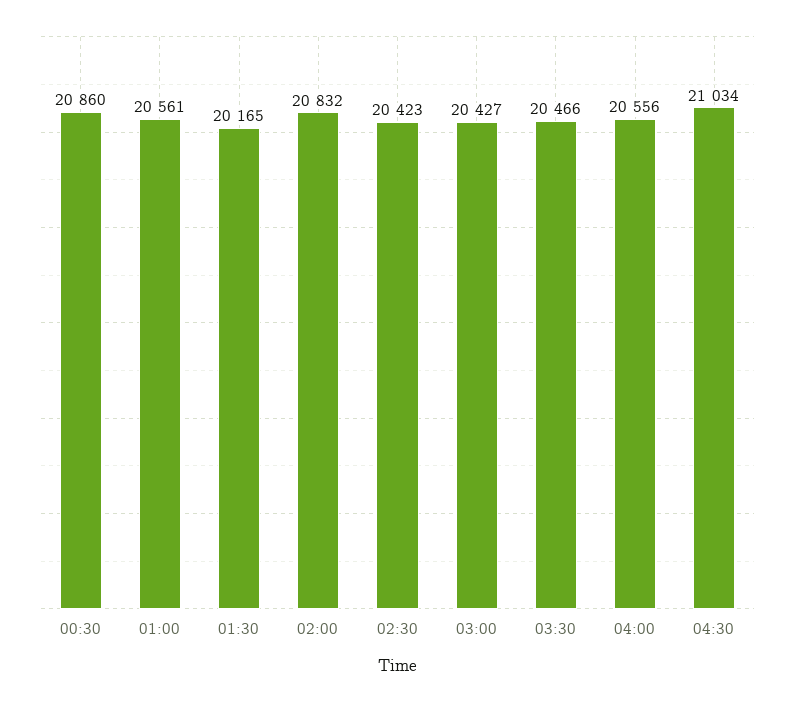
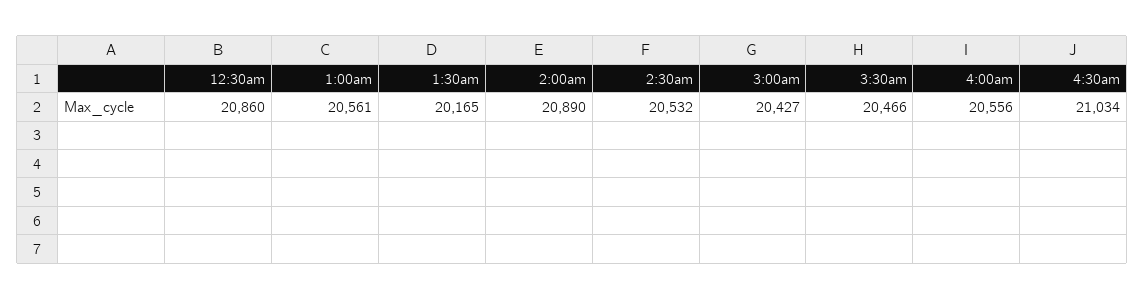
  {
    "00:30": 20860,
    "01:00": 20561,
    "01:30": 20165,
-   "02:00": 20832,
+   "02:00": 20890,
-   "02:30": 20423,
+   "02:30": 20532,
    "03:00": 20427,
    "03:30": 20466,
    "04:00": 20556,
    "04:30": 21034
  }

